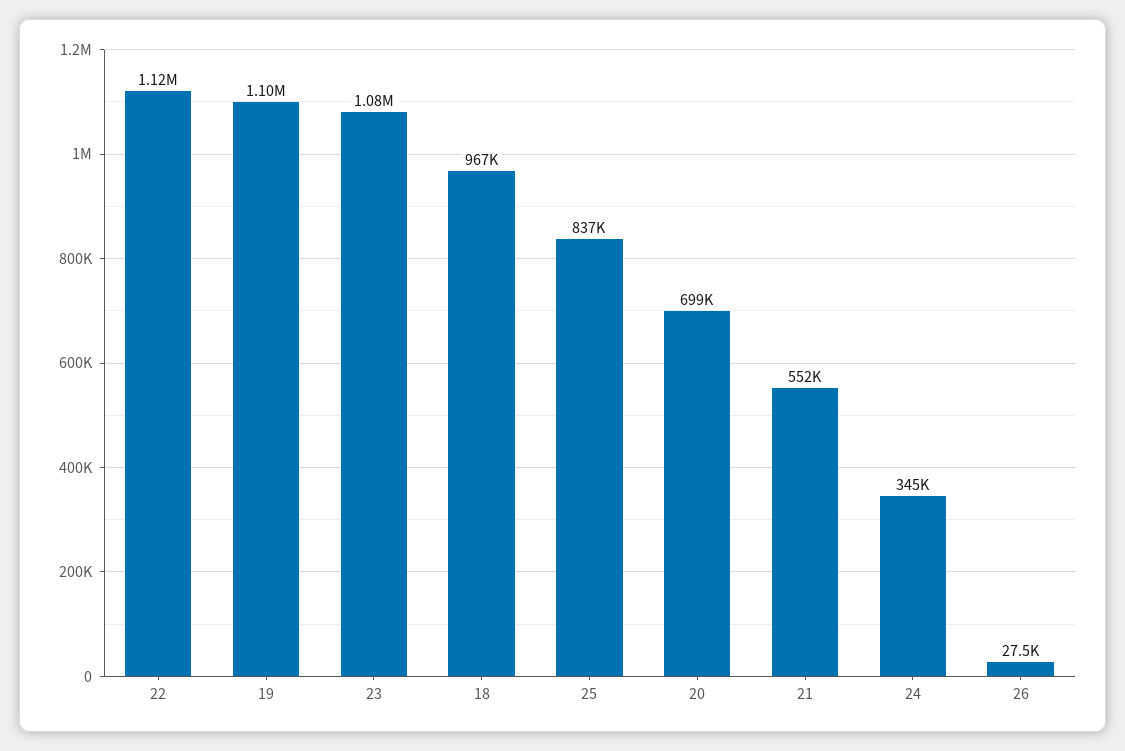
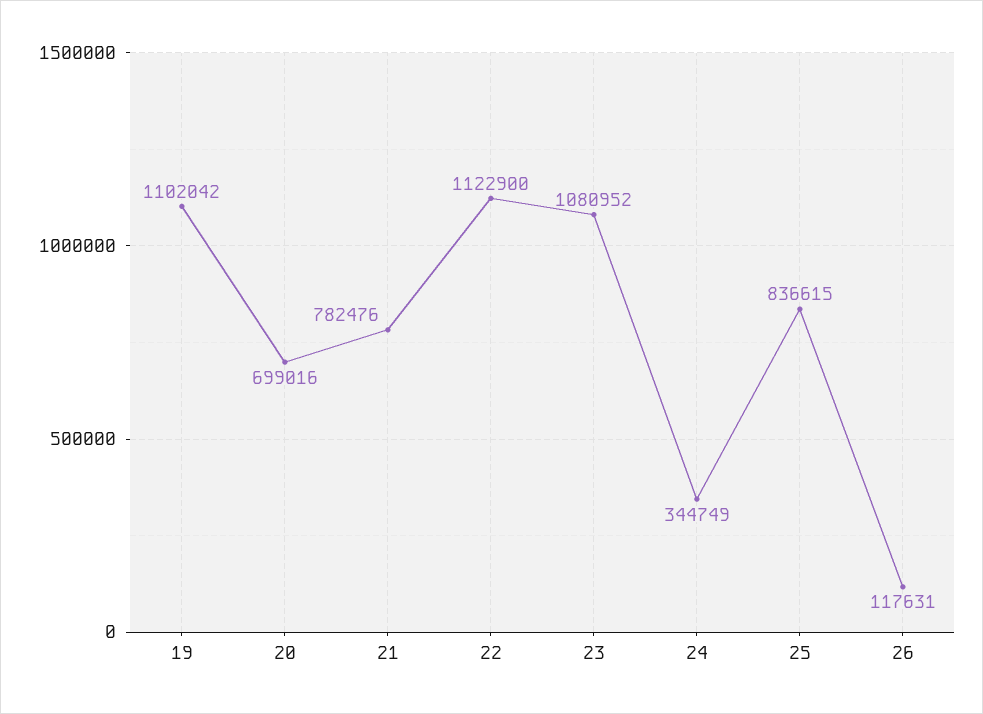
  {
    "22": 1122900,
    "19": 1102042,
    "23": 1080952,
-   "18": 967000,
    "25": 836615,
    "20": 699016,
-   "21": 552000,
+   "21": 782476,
    "24": 344749,
-   "26": 27500
+   "26": 117631
  }

